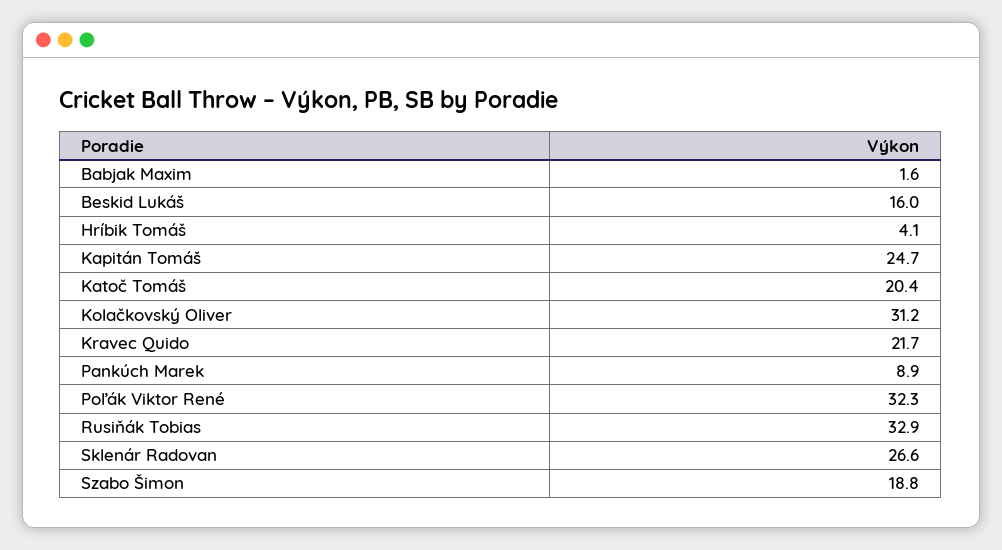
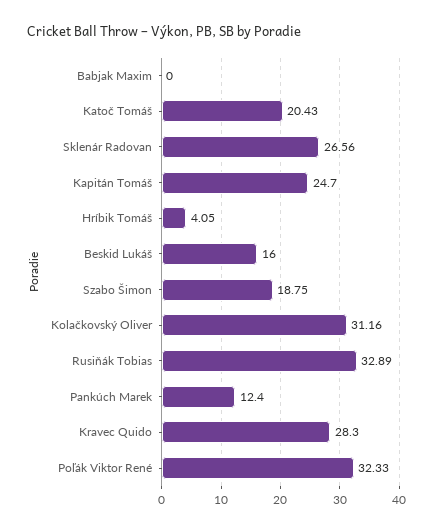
  {
-   "Babjak Maxim": 1.6,
+   "Babjak Maxim": 0,
    "Beskid Lukáš": 16,
    "Hríbik Tomáš": 4.05,
    "Kapitán Tomáš": 24.7,
    "Katoč Tomáš": 20.43,
    "Kolačkovský Oliver": 31.16,
-   "Kravec Quido": 21.7,
+   "Kravec Quido": 28.3,
-   "Pankúch Marek": 8.9,
+   "Pankúch Marek": 12.4,
    "Poľák Viktor René": 32.33,
    "Rusiňák Tobias": 32.89,
    "Sklenár Radovan": 26.56,
    "Szabo Šimon": 18.75
  }

